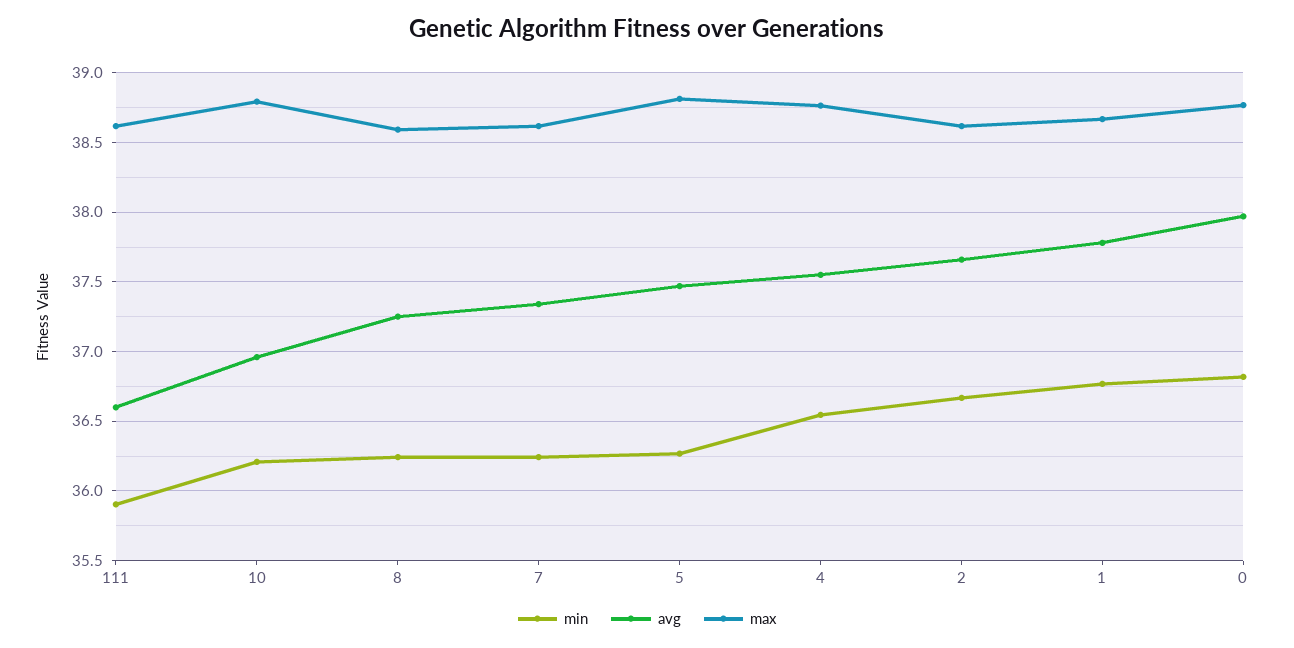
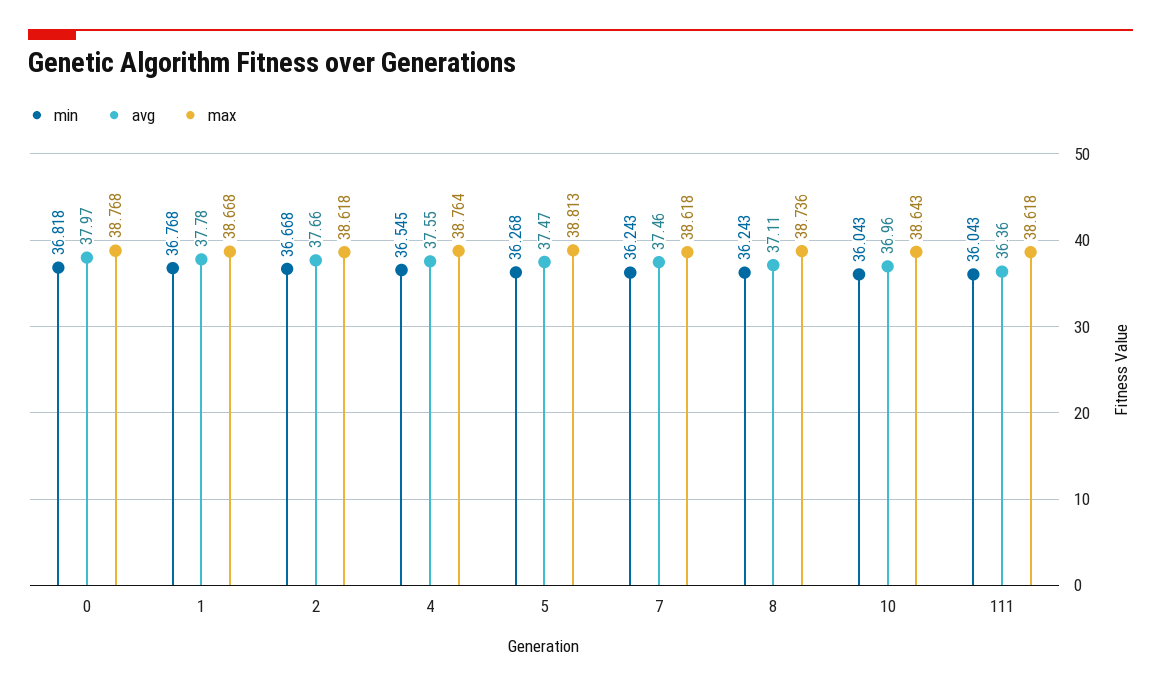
  {
    "min": {
-     "111": 35.9,
+     "111": 36.043,
-     "10": 36.2,
+     "10": 36.043,
      "8": 36.243,
      "7": 36.243,
      "5": 36.268,
      "4": 36.545,
      "2": 36.668,
      "1": 36.768,
      "0": 36.818
    },
    "avg": {
-     "111": 36.6,
+     "111": 36.36,
      "10": 36.96,
-     "8": 37.25,
+     "8": 37.11,
-     "7": 37.35,
+     "7": 37.46,
      "5": 37.47,
      "4": 37.55,
      "2": 37.66,
      "1": 37.78,
      "0": 37.97
    },
    "max": {
      "111": 38.618,
-     "10": 38.8,
+     "10": 38.643,
-     "8": 38.6,
+     "8": 38.736,
      "7": 38.618,
      "5": 38.813,
      "4": 38.764,
      "2": 38.618,
      "1": 38.668,
      "0": 38.768
    }
  }

